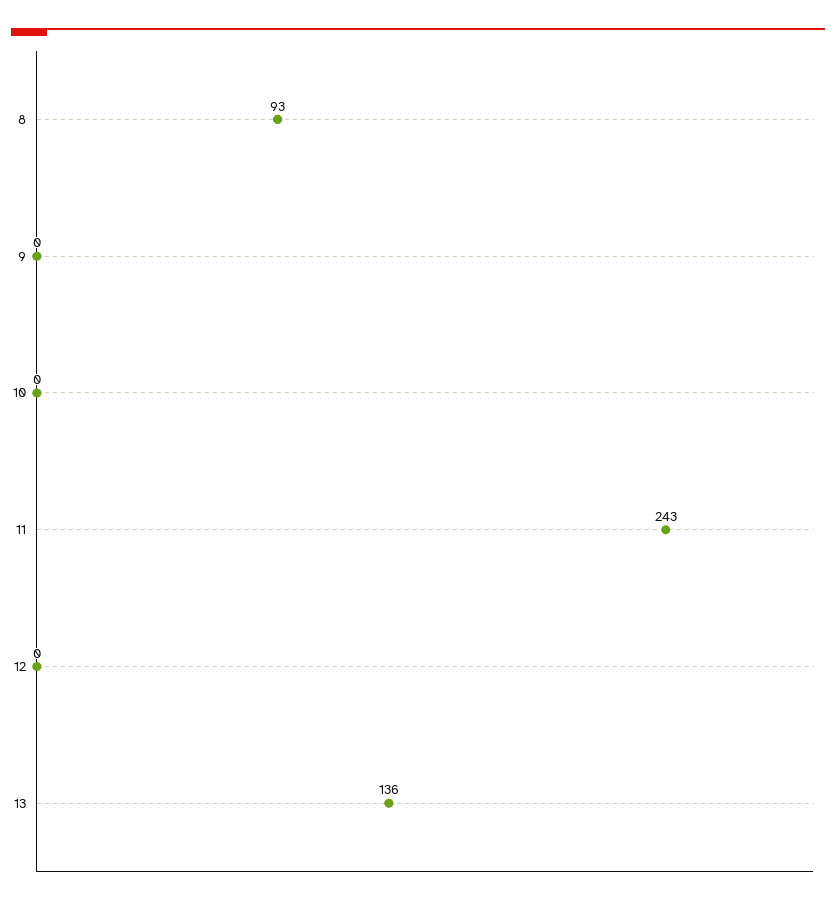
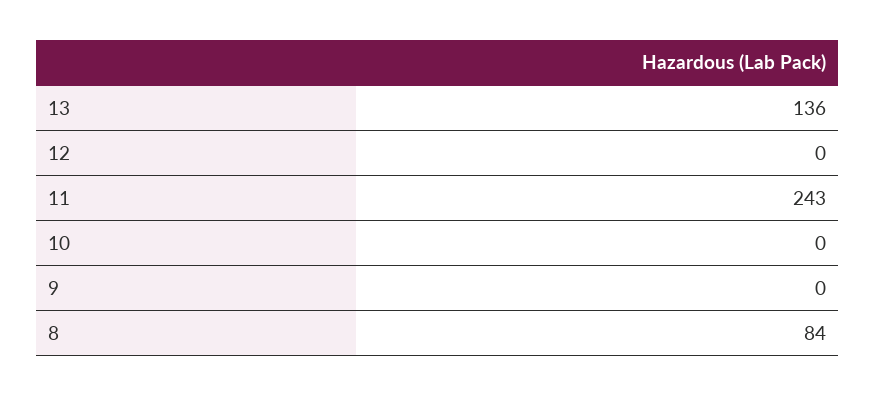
  {
-   "8": 93,
+   "8": 84,
    "9": 0,
    "10": 0,
    "11": 243,
    "12": 0,
    "13": 136
  }

